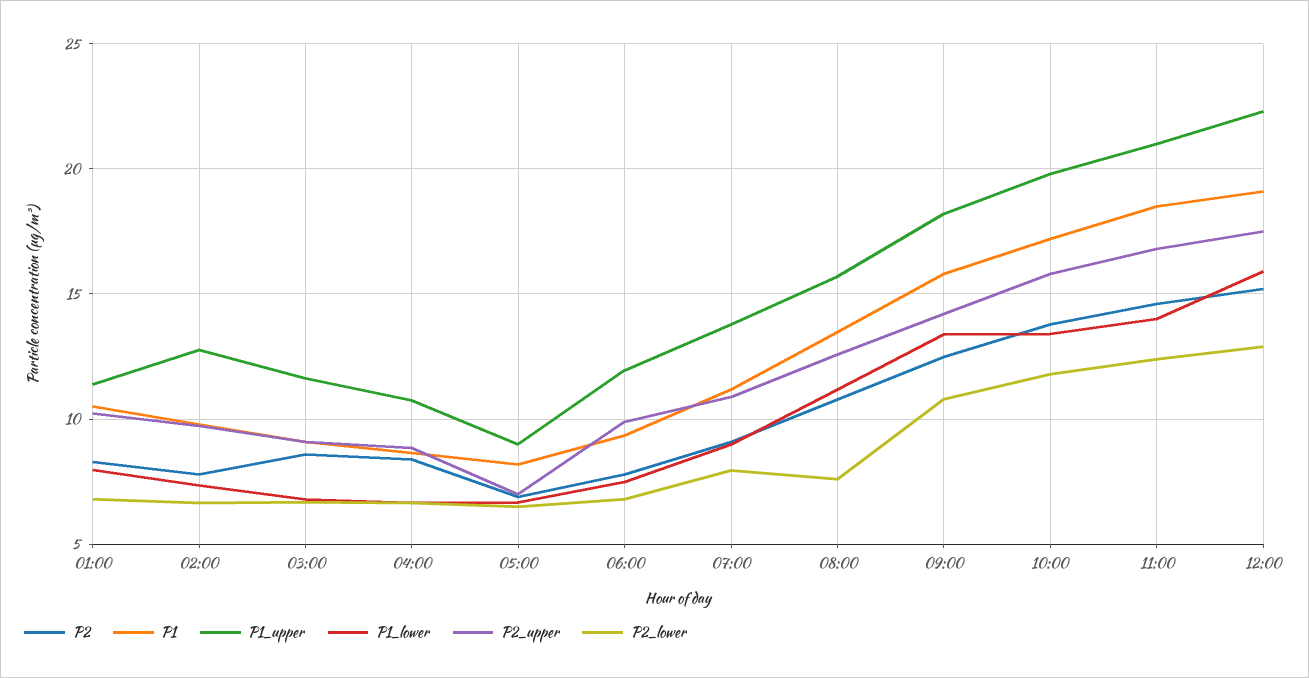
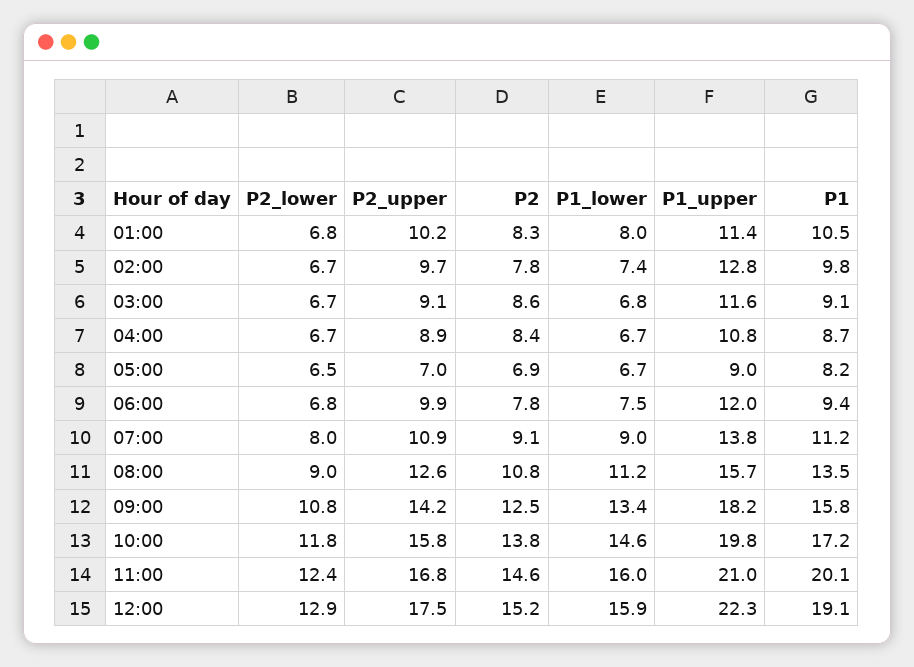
  {
    "P2": {
      "01:00": 8.3,
      "02:00": 7.8,
      "03:00": 8.6,
      "04:00": 8.4,
      "05:00": 6.9,
      "06:00": 7.8,
      "07:00": 9.1,
      "08:00": 10.8,
      "09:00": 12.5,
      "10:00": 13.8,
      "11:00": 14.6,
      "12:00": 15.2
    },
    "P1": {
      "01:00": 10.5,
      "02:00": 9.8,
      "03:00": 9.1,
      "04:00": 8.7,
      "05:00": 8.2,
      "06:00": 9.4,
      "07:00": 11.2,
      "08:00": 13.5,
      "09:00": 15.8,
      "10:00": 17.2,
-     "11:00": 18.5,
+     "11:00": 20.1,
      "12:00": 19.1
    },
    "P1_upper": {
      "01:00": 11.4,
      "02:00": 12.8,
      "03:00": 11.6,
      "04:00": 10.8,
      "05:00": 9,
      "06:00": 12,
      "07:00": 13.8,
      "08:00": 15.7,
      "09:00": 18.2,
      "10:00": 19.8,
      "11:00": 21,
      "12:00": 22.3
    },
    "P1_lower": {
      "01:00": 8,
      "02:00": 7.4,
      "03:00": 6.8,
      "04:00": 6.7,
      "05:00": 6.7,
      "06:00": 7.5,
      "07:00": 9,
      "08:00": 11.2,
      "09:00": 13.4,
-     "10:00": 13.5,
+     "10:00": 14.6,
-     "11:00": 14,
+     "11:00": 16,
      "12:00": 15.9
    },
    "P2_upper": {
      "01:00": 10.2,
      "02:00": 9.7,
      "03:00": 9.1,
      "04:00": 8.9,
      "05:00": 7,
      "06:00": 9.9,
      "07:00": 10.9,
      "08:00": 12.6,
      "09:00": 14.2,
      "10:00": 15.8,
      "11:00": 16.8,
      "12:00": 17.5
    },
    "P2_lower": {
      "01:00": 6.8,
      "02:00": 6.7,
      "03:00": 6.7,
      "04:00": 6.7,
      "05:00": 6.5,
      "06:00": 6.8,
      "07:00": 8,
-     "08:00": 7.5,
+     "08:00": 9,
      "09:00": 10.8,
      "10:00": 11.8,
      "11:00": 12.4,
      "12:00": 12.9
    }
  }

